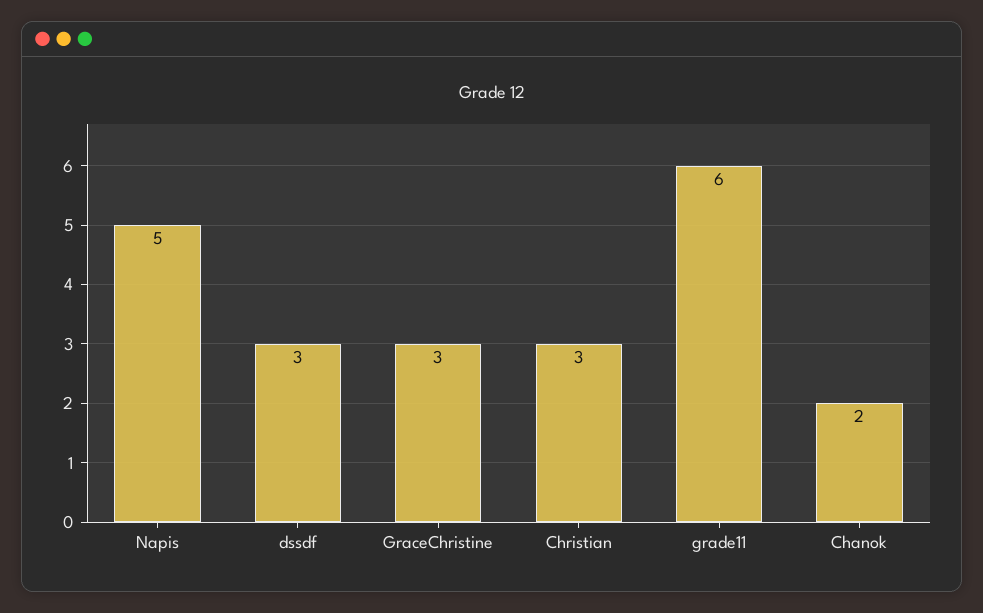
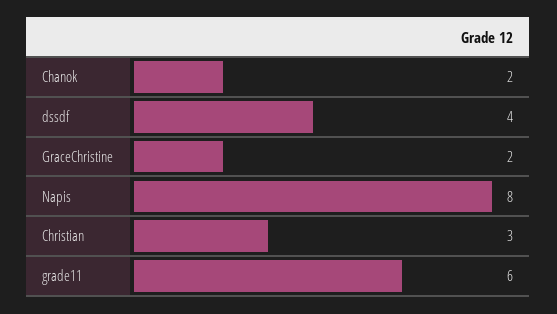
  {
-   "Napis": 5,
+   "Napis": 8,
-   "dssdf": 3,
+   "dssdf": 4,
-   "GraceChristine": 3,
+   "GraceChristine": 2,
    "Christian": 3,
    "grade11": 6,
    "Chanok": 2
  }

